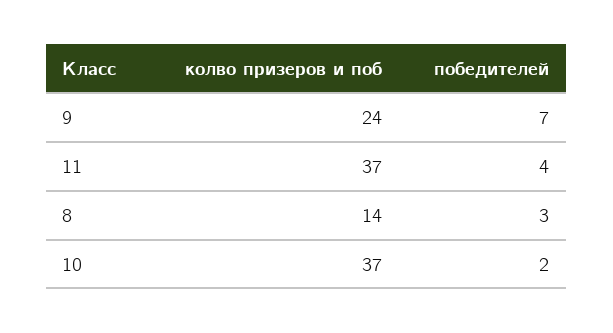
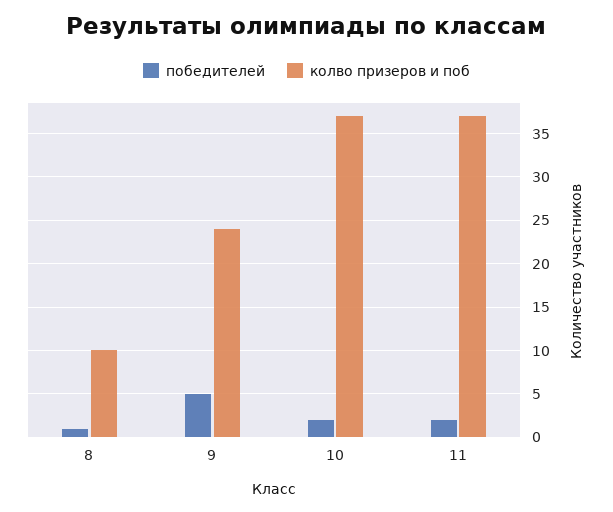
  {
    "колво призеров и поб": {
      "9": 24,
      "11": 37,
-     "8": 14,
+     "8": 10,
      "10": 37
    },
    "победителей": {
-     "9": 7,
+     "9": 5,
-     "11": 4,
+     "11": 2,
-     "8": 3,
+     "8": 1,
      "10": 2
    }
  }

